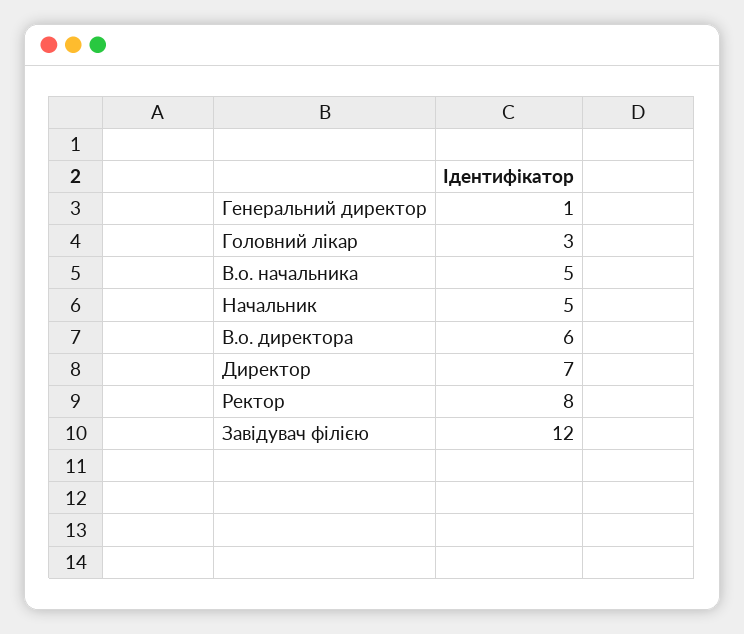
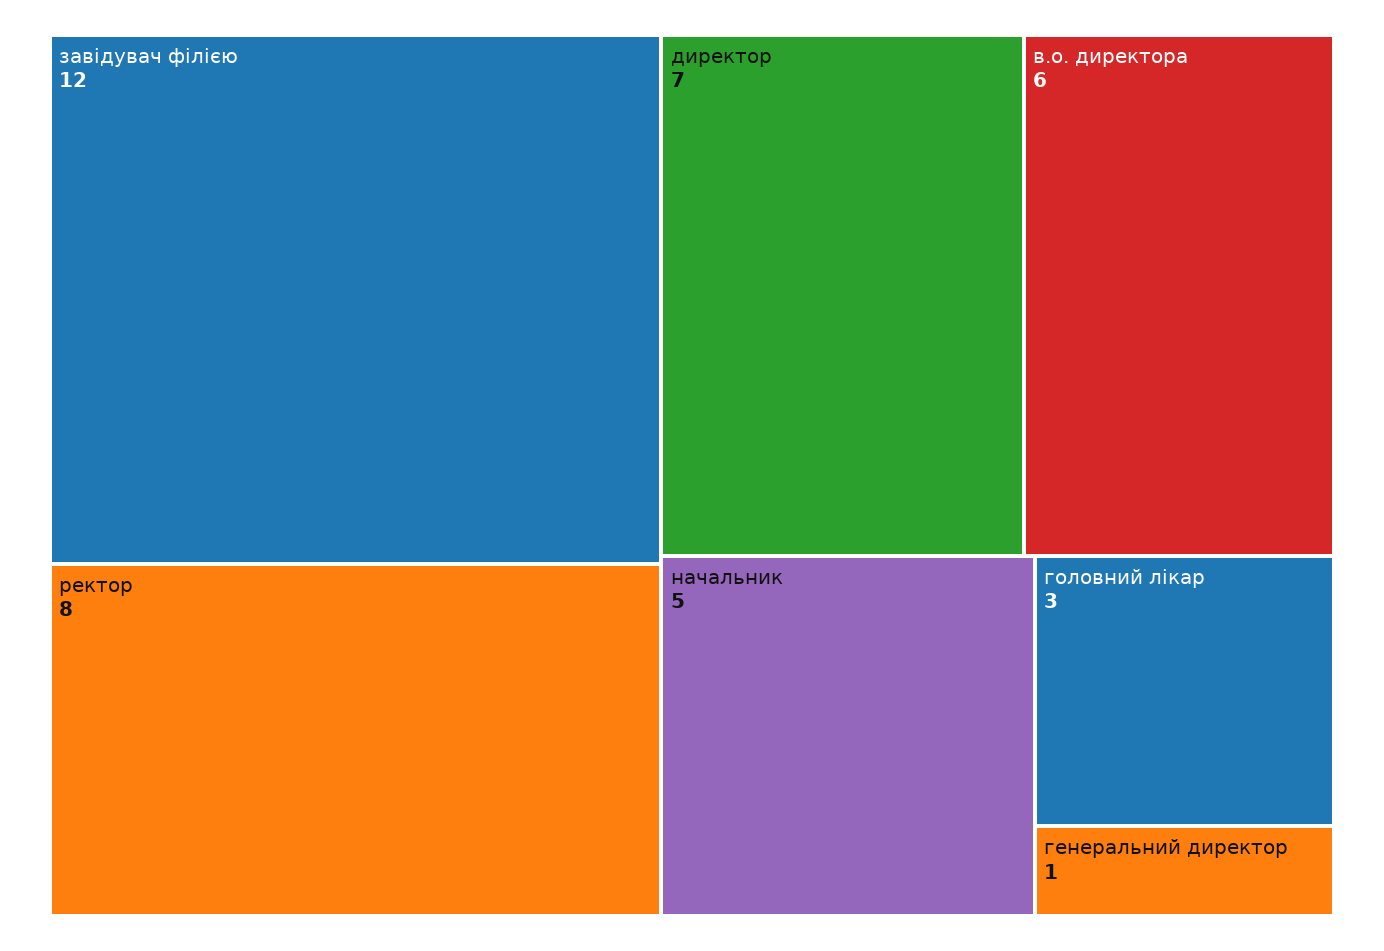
  {
    "Генеральний директор": 1,
    "Головний лікар": 3,
-   "В.о. начальника": 5,
    "Начальник": 5,
    "В.о. директора": 6,
    "Директор": 7,
    "Ректор": 8,
    "Завідувач філією": 12
  }

